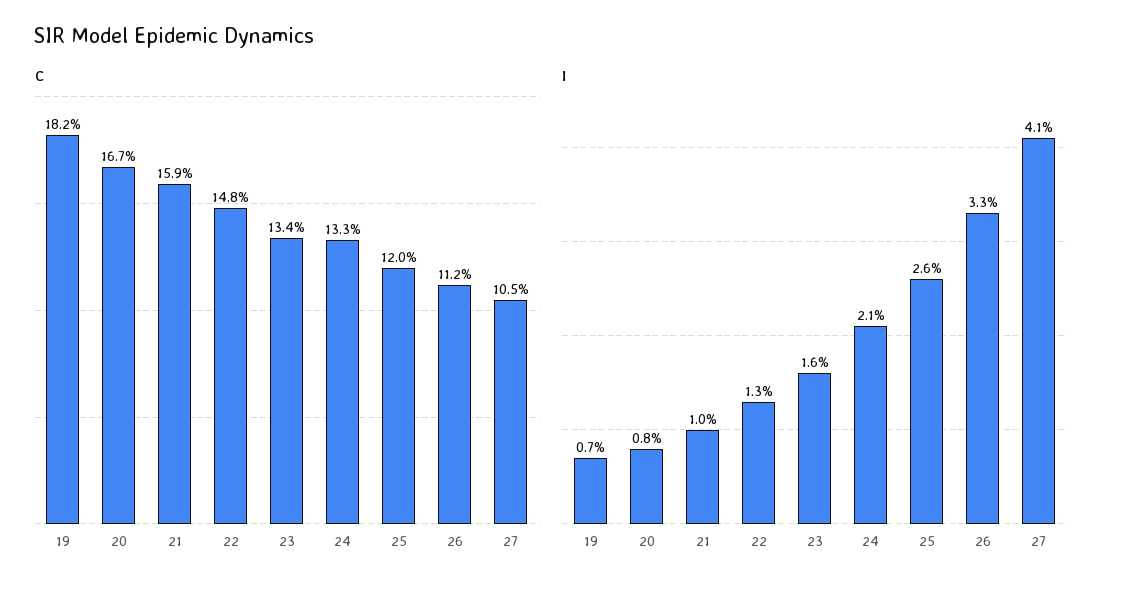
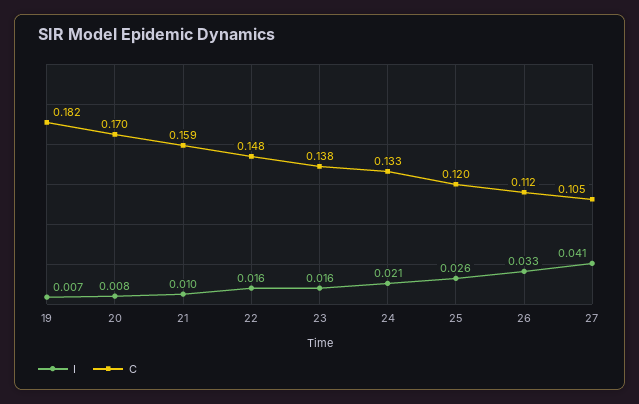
  {
    "C": {
      "19": 0.182,
-     "20": 0.167,
+     "20": 0.17,
      "21": 0.159,
      "22": 0.148,
-     "23": 0.134,
+     "23": 0.138,
      "24": 0.133,
      "25": 0.12,
      "26": 0.112,
      "27": 0.105
    },
    "I": {
      "19": 0.007,
      "20": 0.008,
      "21": 0.01,
-     "22": 0.013,
+     "22": 0.016,
      "23": 0.016,
      "24": 0.021,
      "25": 0.026,
      "26": 0.033,
      "27": 0.041
    }
  }

